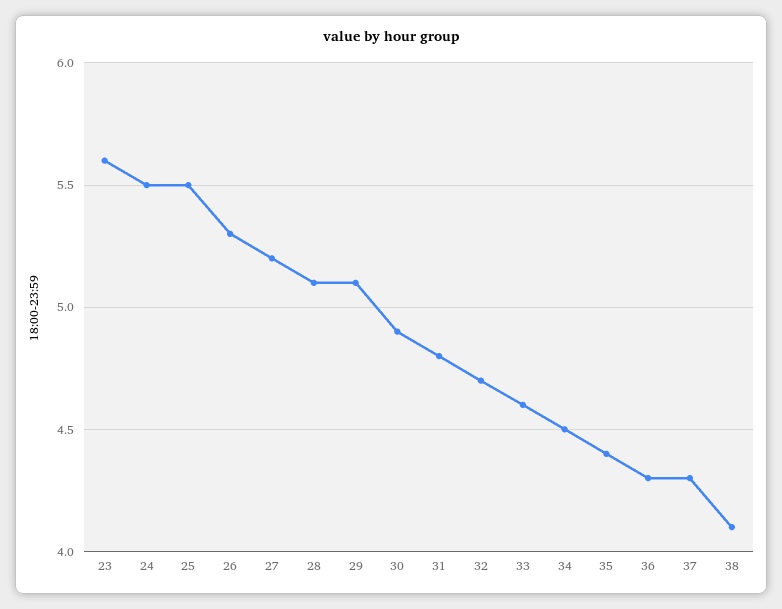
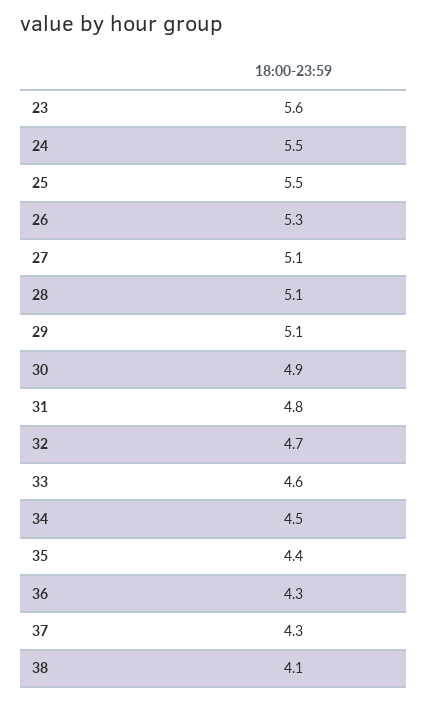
  {
    "23": 5.6,
    "24": 5.5,
    "25": 5.5,
    "26": 5.3,
-   "27": 5.2,
+   "27": 5.1,
    "28": 5.1,
    "29": 5.1,
    "30": 4.9,
    "31": 4.8,
    "32": 4.7,
    "33": 4.6,
    "34": 4.5,
    "35": 4.4,
    "36": 4.3,
    "37": 4.3,
    "38": 4.1
  }

